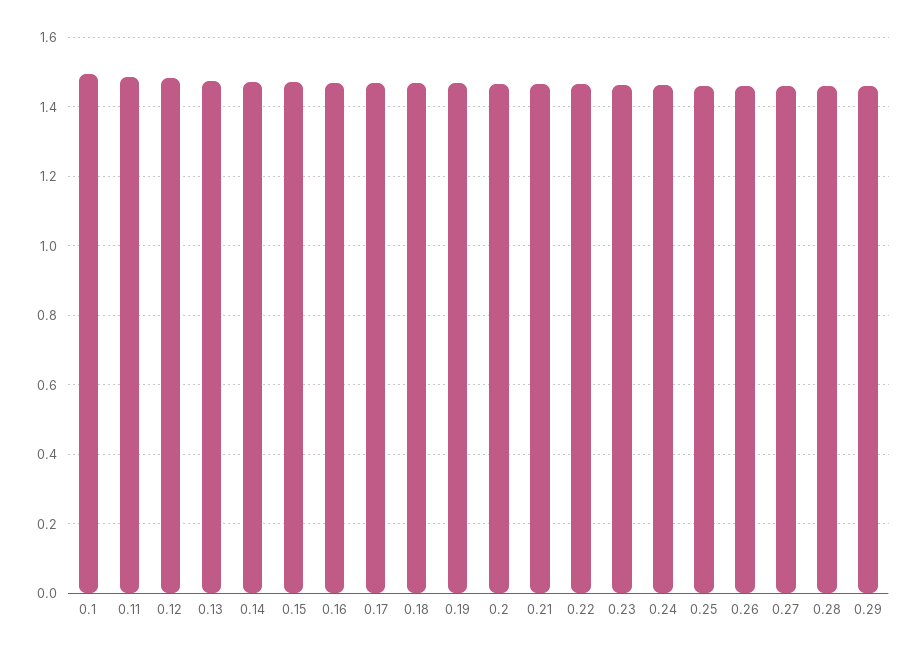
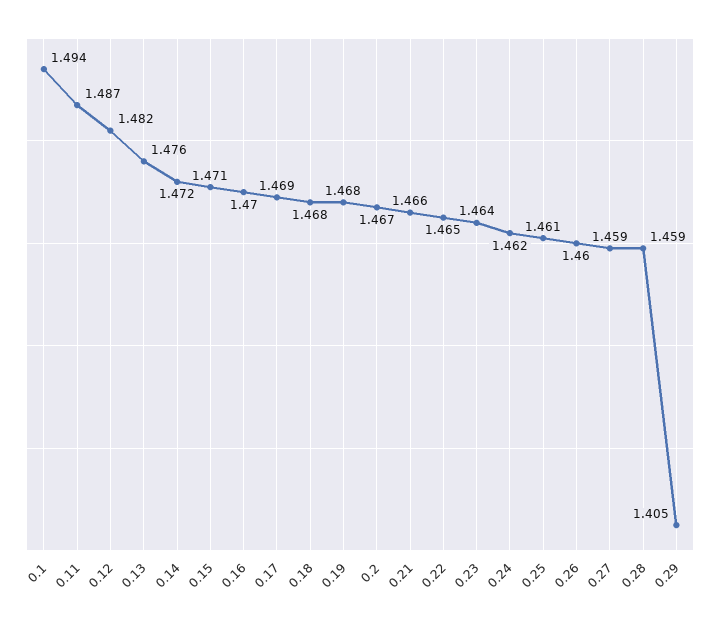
  {
    "0.1": 1.494,
    "0.11": 1.487,
    "0.12": 1.482,
    "0.13": 1.476,
    "0.14": 1.472,
    "0.15": 1.471,
    "0.16": 1.47,
    "0.17": 1.469,
    "0.18": 1.468,
    "0.19": 1.468,
    "0.2": 1.467,
    "0.21": 1.466,
    "0.22": 1.465,
    "0.23": 1.464,
    "0.24": 1.462,
    "0.25": 1.461,
    "0.26": 1.46,
    "0.27": 1.459,
    "0.28": 1.459,
-   "0.29": 1.46
+   "0.29": 1.405
  }

